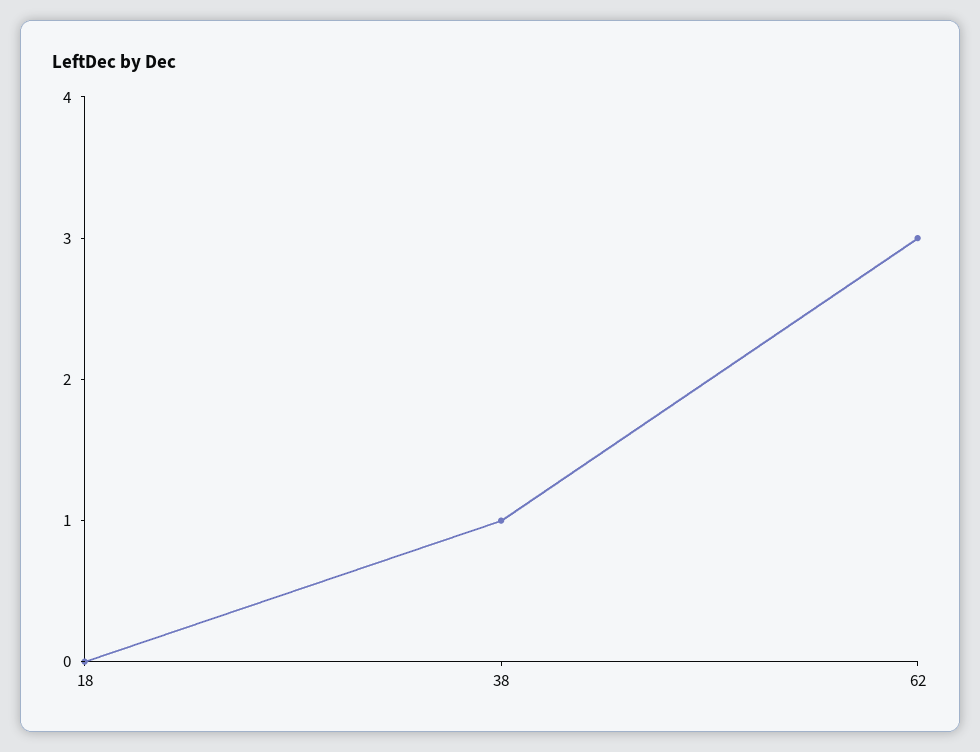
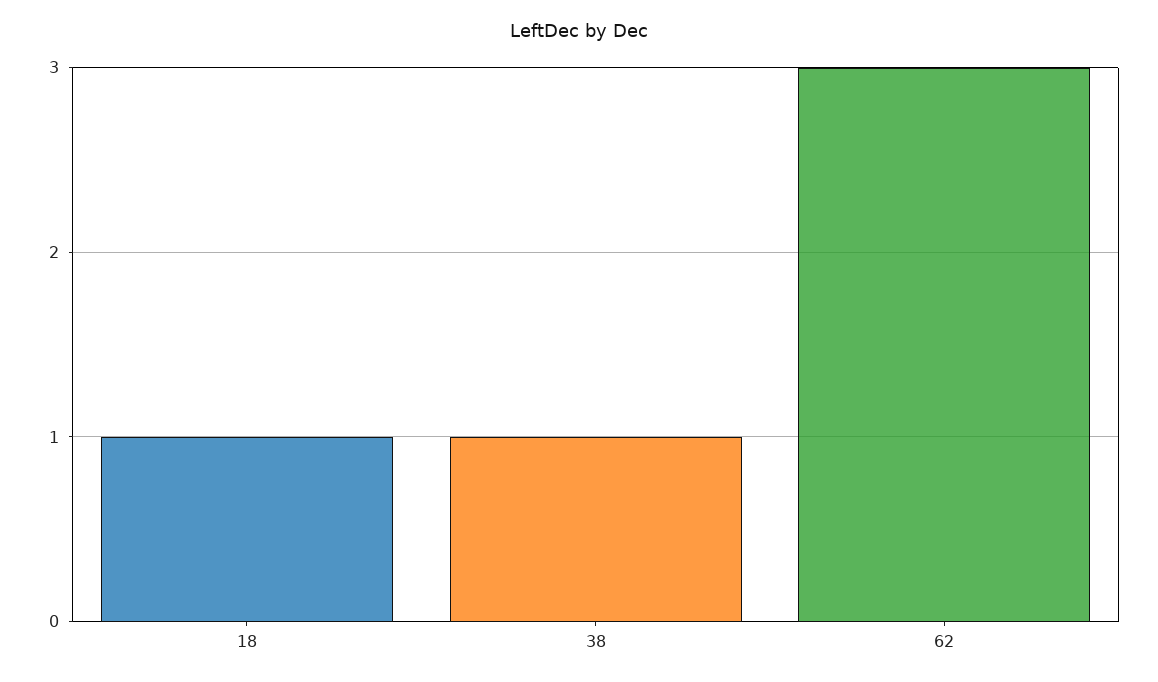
  {
-   "18": 0,
+   "18": 1,
    "38": 1,
    "62": 3
  }

